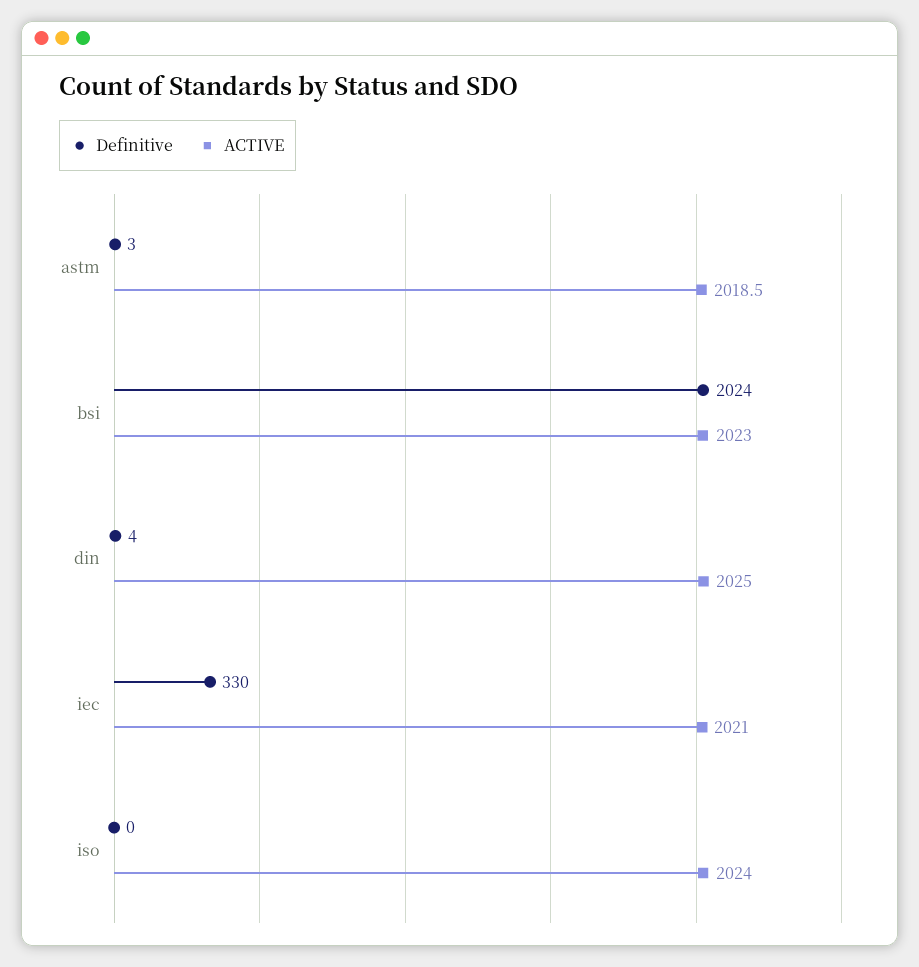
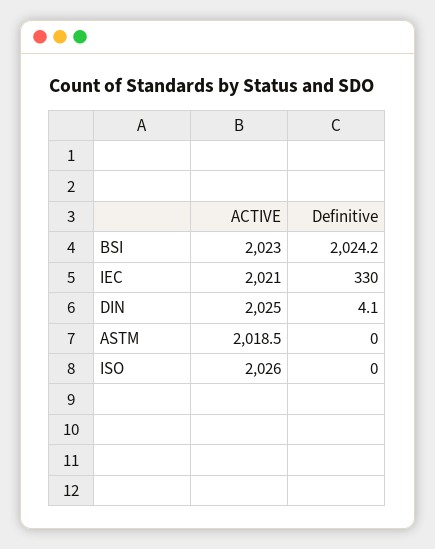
  {
    "Definitive": {
-     "astm": 3,
+     "astm": 0,
      "bsi": 2024.2,
      "din": 4.1,
      "iec": 330,
      "iso": 0
    },
    "ACTIVE": {
      "astm": 2018.5,
      "bsi": 2023,
      "din": 2025,
      "iec": 2021,
-     "iso": 2024
+     "iso": 2026
    }
  }

